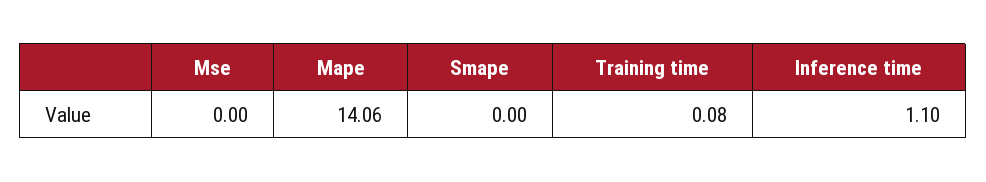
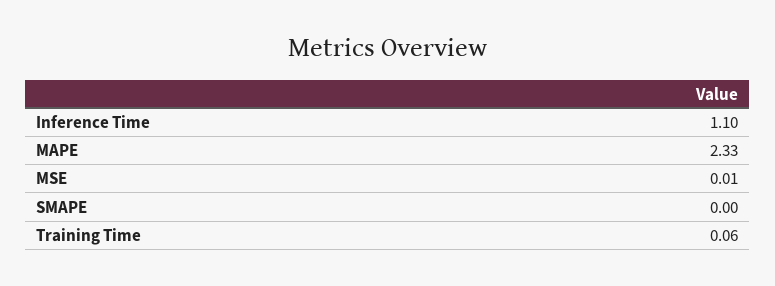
  {
-   "Mse": 0,
+   "Mse": 0.01,
-   "Mape": 14.06,
+   "Mape": 2.33,
    "Smape": 0,
-   "Training time": 0.08,
+   "Training time": 0.06,
    "Inference time": 1.1
  }

